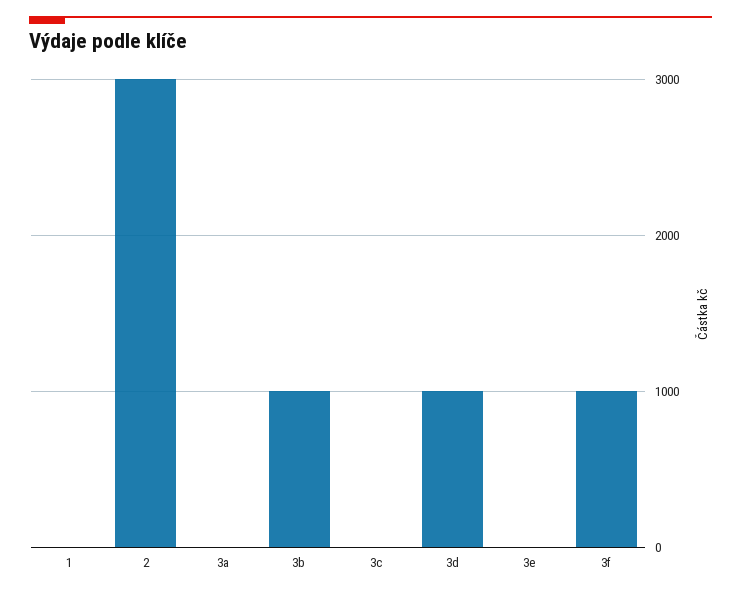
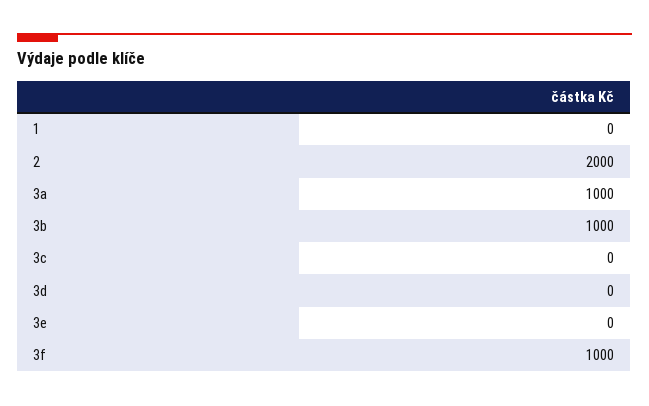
  {
    "1": 0,
-   "2": 3000,
+   "2": 2000,
-   "3a": 0,
+   "3a": 1000,
    "3b": 1000,
    "3c": 0,
-   "3d": 1000,
+   "3d": 0,
    "3e": 0,
    "3f": 1000
  }

